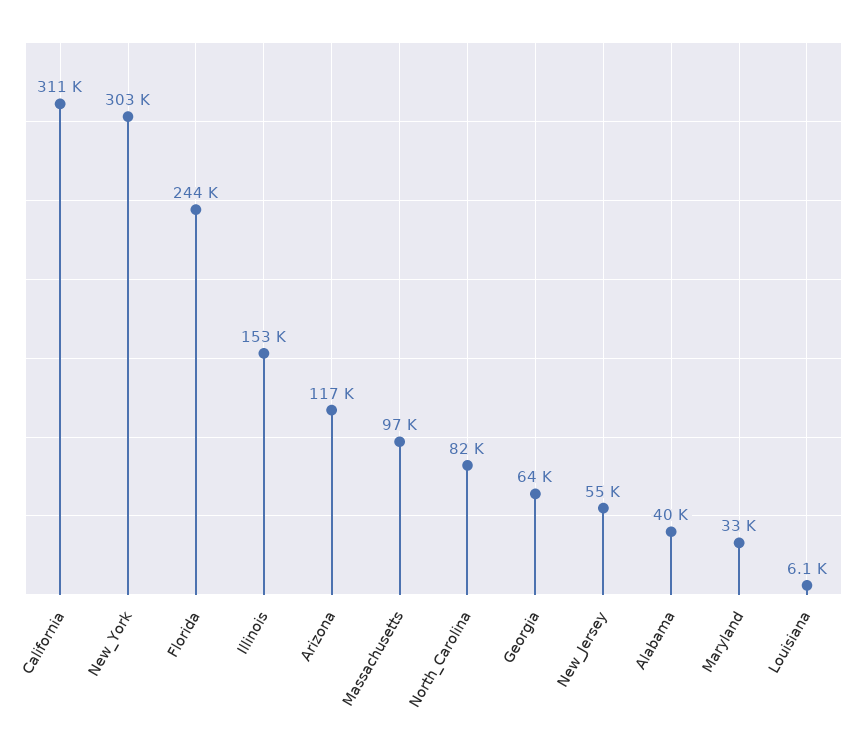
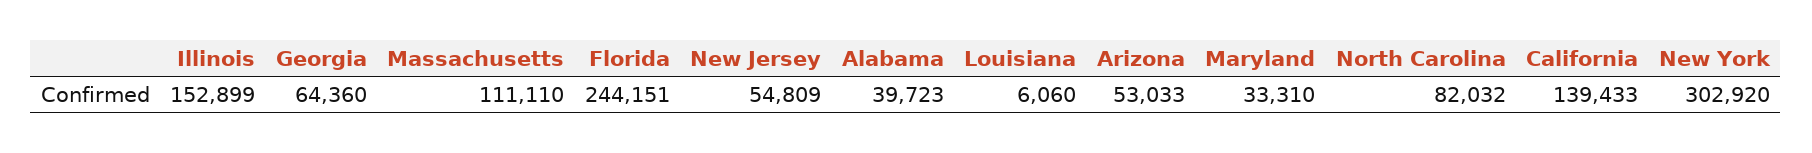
  {
-   "California": 311000,
+   "California": 139433,
    "New_York": 302920,
    "Florida": 244151,
    "Illinois": 152899,
-   "Arizona": 117000,
+   "Arizona": 53033,
-   "Massachusetts": 97000,
+   "Massachusetts": 111110,
    "North_Carolina": 82032,
    "Georgia": 64360,
    "New_Jersey": 54809,
    "Alabama": 39723,
    "Maryland": 33310,
    "Louisiana": 6060
  }

